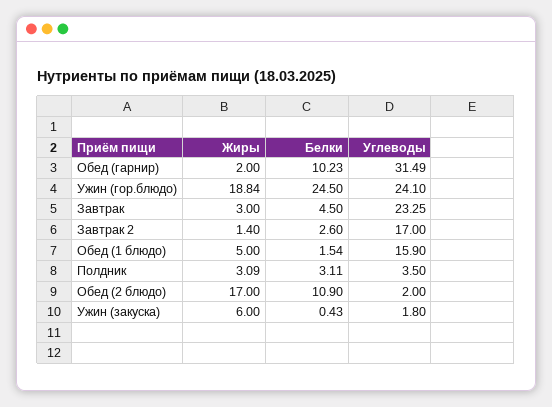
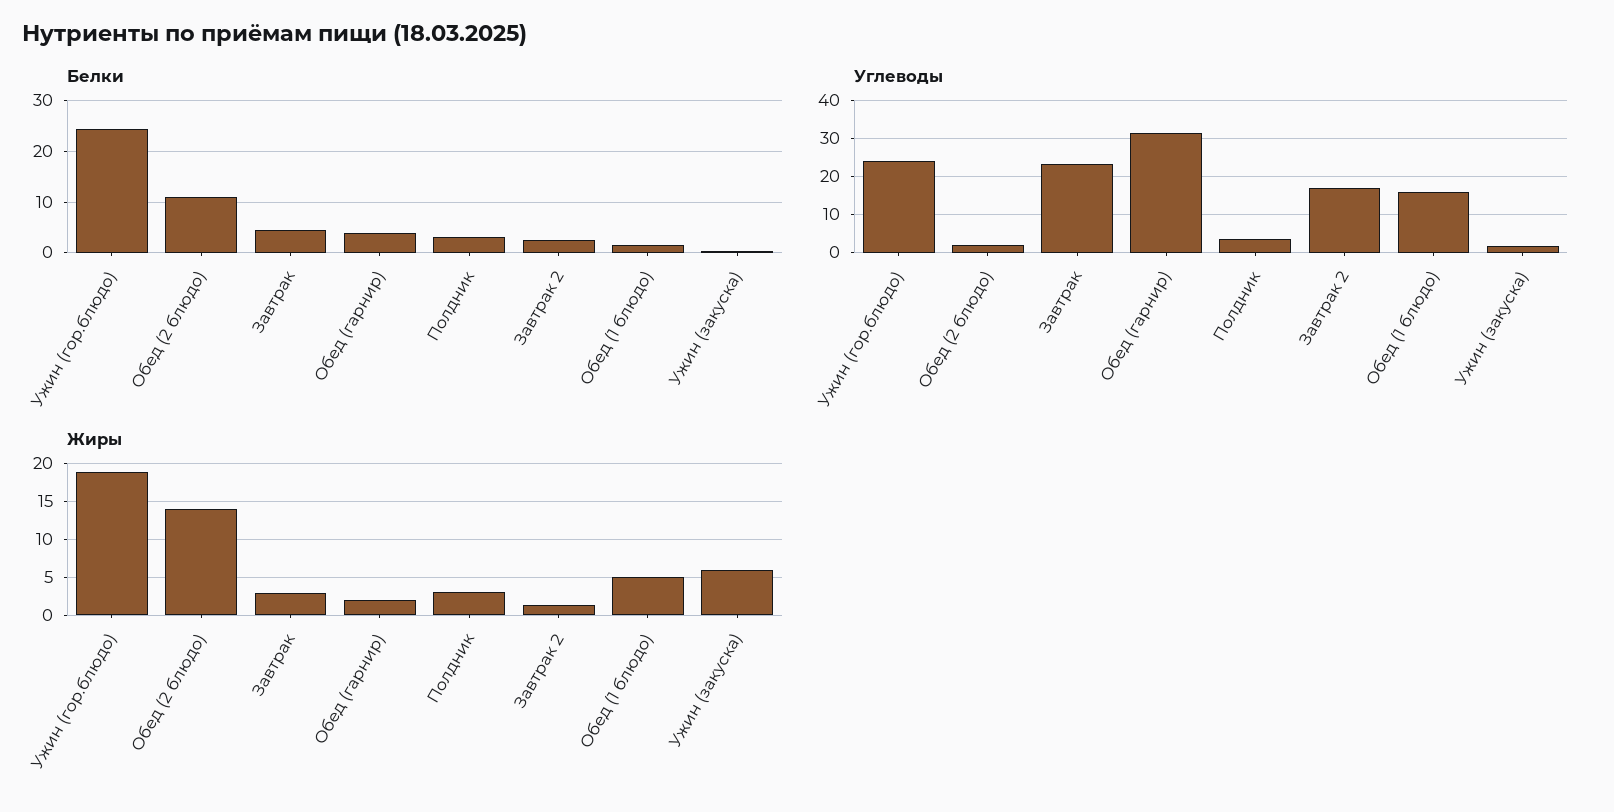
  {
    "Жиры": {
      "Обед (гарнир)": 2,
      "Ужин (гор.блюдо)": 18.84,
      "Завтрак": 3,
      "Завтрак 2": 1.4,
      "Обед (1 блюдо)": 5,
      "Полдник": 3.09,
-     "Обед (2 блюдо)": 17,
+     "Обед (2 блюдо)": 14,
      "Ужин (закуска)": 6
    },
    "Белки": {
-     "Обед (гарнир)": 10.23,
+     "Обед (гарнир)": 4,
      "Ужин (гор.блюдо)": 24.5,
      "Завтрак": 4.5,
      "Завтрак 2": 2.6,
      "Обед (1 блюдо)": 1.54,
      "Полдник": 3.11,
      "Обед (2 блюдо)": 10.9,
      "Ужин (закуска)": 0.43
    },
    "Углеводы": {
      "Обед (гарнир)": 31.49,
      "Ужин (гор.блюдо)": 24.1,
      "Завтрак": 23.25,
      "Завтрак 2": 17,
      "Обед (1 блюдо)": 15.9,
      "Полдник": 3.5,
      "Обед (2 блюдо)": 2,
      "Ужин (закуска)": 1.8
    }
  }

